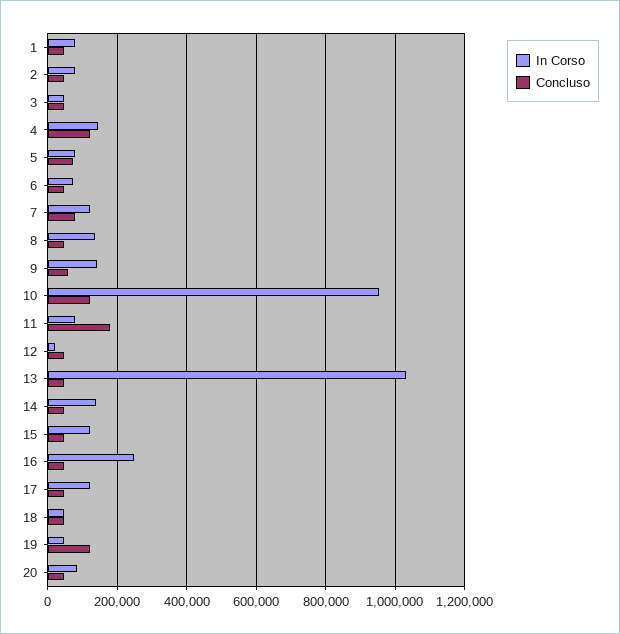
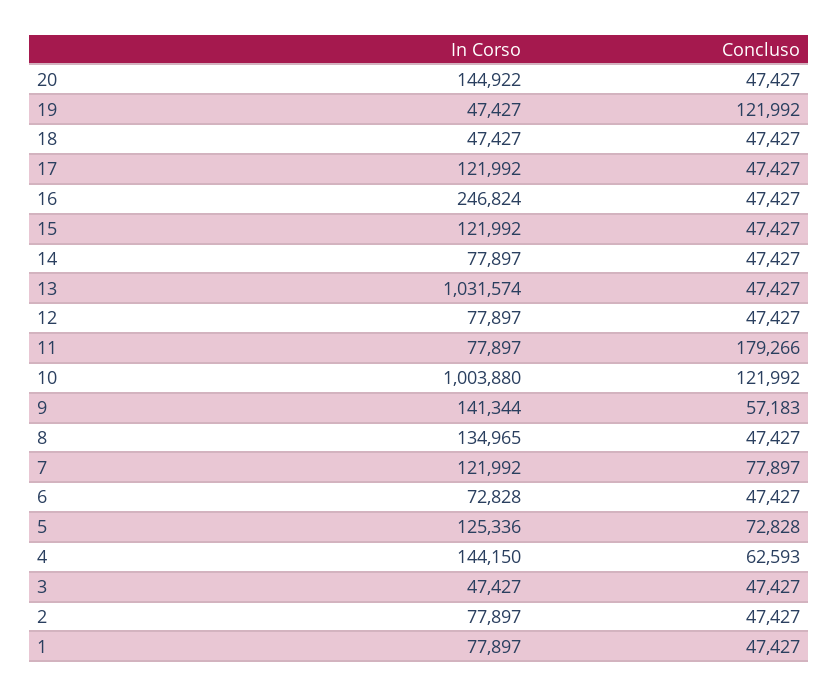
  {
    "In Corso": {
      "1": 77897,
      "2": 77897,
      "3": 47427,
      "4": 144150,
-     "5": 80000,
+     "5": 125336,
      "6": 72828,
      "7": 121992,
      "8": 134965,
      "9": 141344,
-     "10": 960000,
+     "10": 1003880,
      "11": 77897,
-     "12": 20000,
+     "12": 77897,
      "13": 1031574,
-     "14": 140000,
+     "14": 77897,
      "15": 121992,
      "16": 246824,
      "17": 121992,
      "18": 47427,
      "19": 47427,
-     "20": 80000
+     "20": 144922
    },
    "Concluso": {
      "1": 47427,
      "2": 47427,
      "3": 47427,
-     "4": 120000,
+     "4": 62593,
      "5": 72828,
      "6": 47427,
      "7": 77897,
      "8": 47427,
      "9": 57183,
      "10": 121992,
      "11": 179266,
      "12": 47427,
      "13": 47427,
      "14": 47427,
      "15": 47427,
      "16": 47427,
      "17": 47427,
      "18": 47427,
      "19": 121992,
      "20": 47427
    }
  }

